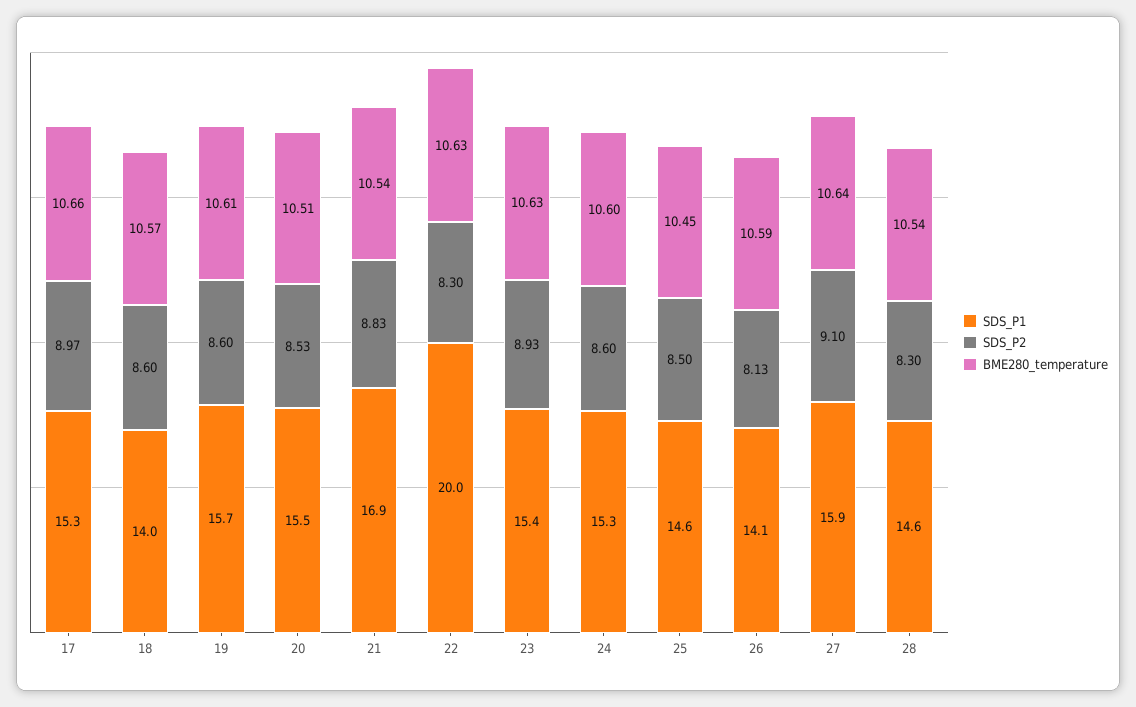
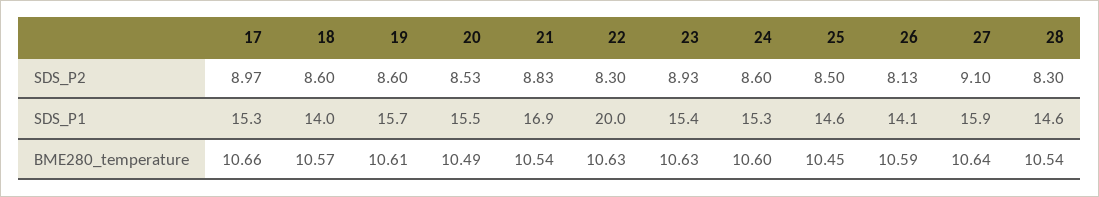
  {
    "SDS_P1": {
      "17": 15.3,
      "18": 14,
      "19": 15.7,
      "20": 15.5,
      "21": 16.9,
      "22": 20,
      "23": 15.4,
      "24": 15.3,
      "25": 14.6,
      "26": 14.1,
      "27": 15.9,
      "28": 14.6
    },
    "SDS_P2": {
      "17": 8.97,
      "18": 8.6,
      "19": 8.6,
      "20": 8.53,
      "21": 8.83,
      "22": 8.3,
      "23": 8.93,
      "24": 8.6,
      "25": 8.5,
      "26": 8.13,
      "27": 9.1,
      "28": 8.3
    },
    "BME280_temperature": {
      "17": 10.66,
      "18": 10.57,
      "19": 10.61,
-     "20": 10.51,
+     "20": 10.49,
      "21": 10.54,
      "22": 10.63,
      "23": 10.63,
      "24": 10.6,
      "25": 10.45,
      "26": 10.59,
      "27": 10.64,
      "28": 10.54
    }
  }

